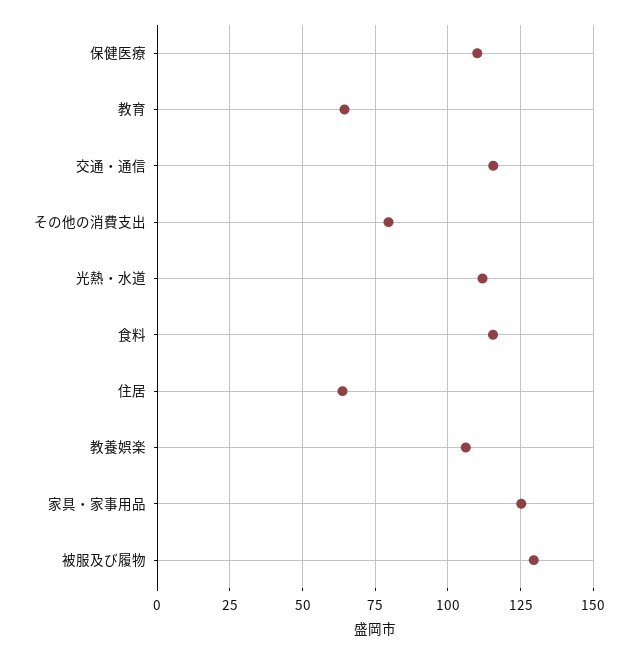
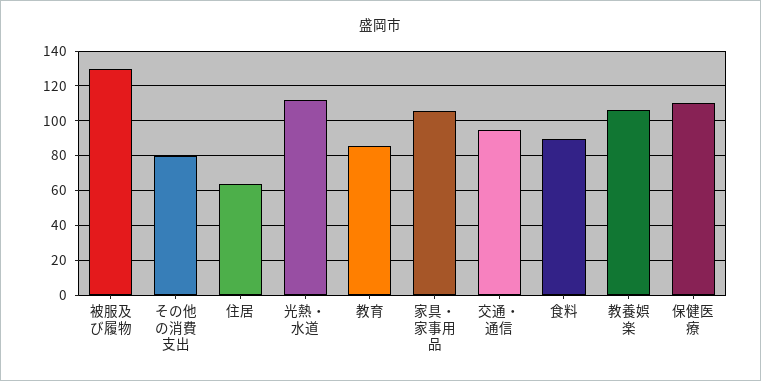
  {
    "保健医療": 110,
-   "教育": 65,
+   "教育": 85,
-   "交通・通信": 115,
+   "交通・通信": 95,
    "その他の消費支出": 80,
    "光熱・水道": 112.5,
-   "食料": 115,
+   "食料": 90,
    "住居": 62.5,
    "教養娯楽": 105,
-   "家具・家事用品": 125,
+   "家具・家事用品": 105,
    "被服及び履物": 130
  }

